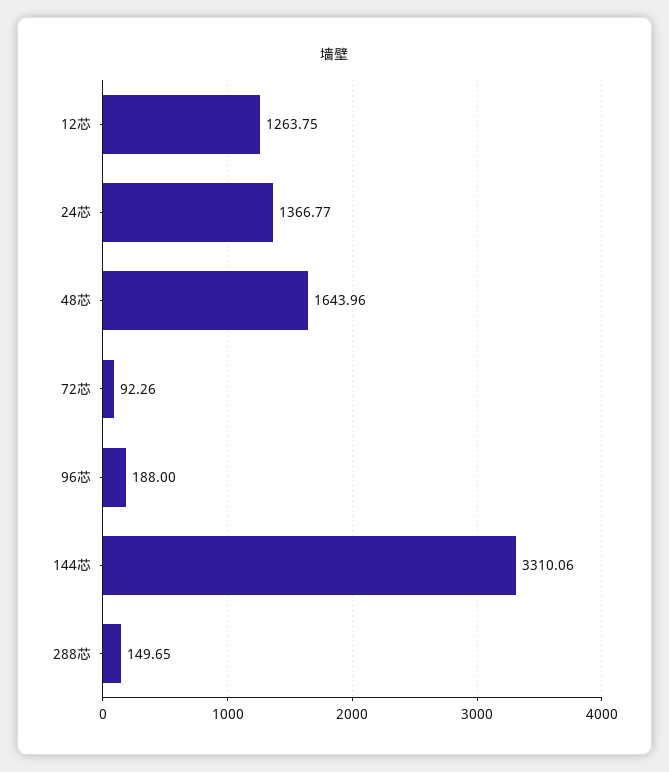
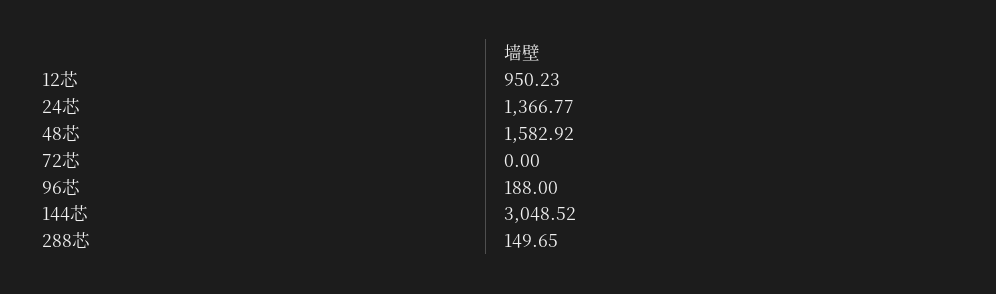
  {
-   "12芯": 1263.75,
+   "12芯": 950.23,
    "24芯": 1366.77,
-   "48芯": 1643.96,
+   "48芯": 1582.92,
-   "72芯": 92.26,
+   "72芯": 0,
    "96芯": 188,
-   "144芯": 3310.06,
+   "144芯": 3048.52,
    "288芯": 149.65
  }

